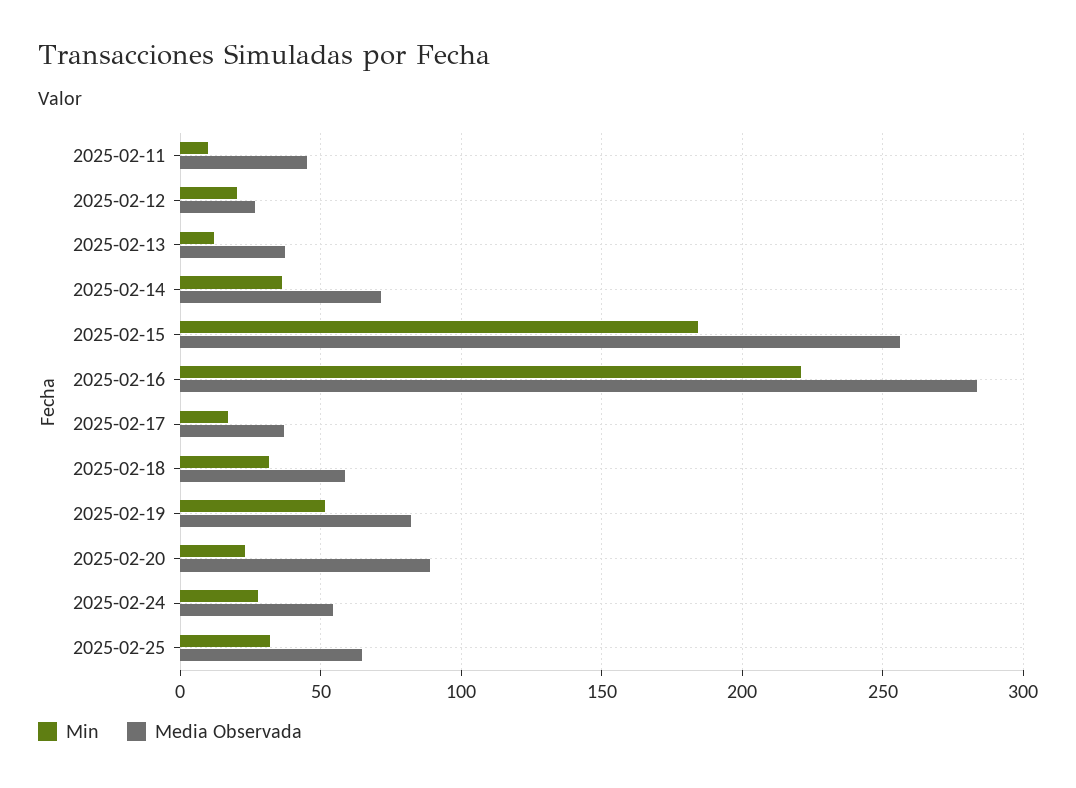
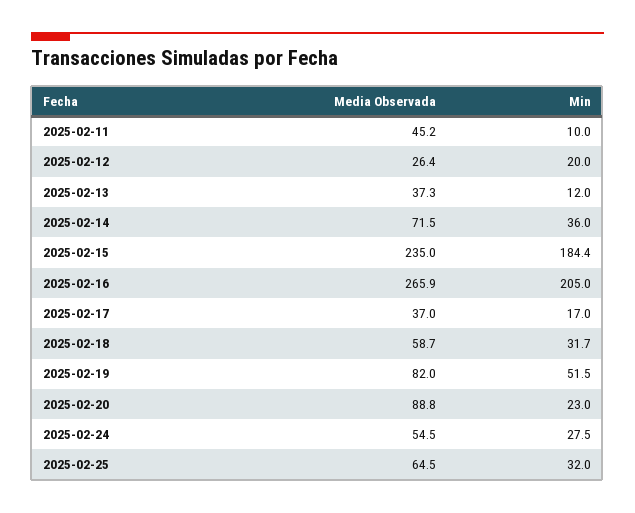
  {
    "Min": {
      "2025-02-11": 10,
      "2025-02-12": 20,
      "2025-02-13": 12,
      "2025-02-14": 36,
      "2025-02-15": 184.4,
-     "2025-02-16": 220,
+     "2025-02-16": 205,
      "2025-02-17": 17,
      "2025-02-18": 31.7,
      "2025-02-19": 51.5,
      "2025-02-20": 23,
      "2025-02-24": 27.5,
      "2025-02-25": 32
    },
    "Media Observada": {
      "2025-02-11": 45.2,
      "2025-02-12": 26.4,
      "2025-02-13": 37.3,
      "2025-02-14": 71.5,
-     "2025-02-15": 255,
+     "2025-02-15": 235,
-     "2025-02-16": 285,
+     "2025-02-16": 265.9,
      "2025-02-17": 37,
      "2025-02-18": 58.7,
      "2025-02-19": 82,
      "2025-02-20": 88.8,
      "2025-02-24": 54.5,
      "2025-02-25": 64.5
    }
  }

